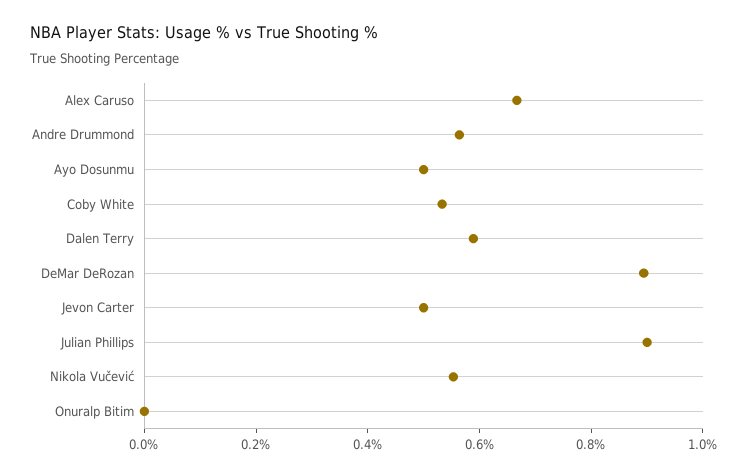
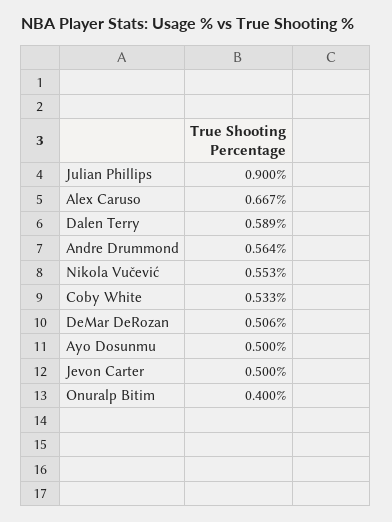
  {
    "Alex Caruso": 0.667,
    "Andre Drummond": 0.564,
    "Ayo Dosunmu": 0.5,
    "Coby White": 0.533,
    "Dalen Terry": 0.589,
-   "DeMar DeRozan": 0.9,
+   "DeMar DeRozan": 0.506,
    "Jevon Carter": 0.5,
    "Julian Phillips": 0.9,
    "Nikola Vučević": 0.553,
-   "Onuralp Bitim": 0
+   "Onuralp Bitim": 0.4
  }

